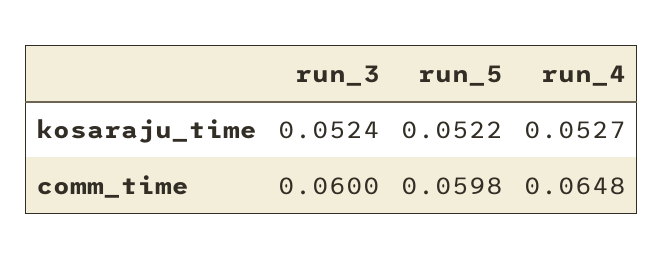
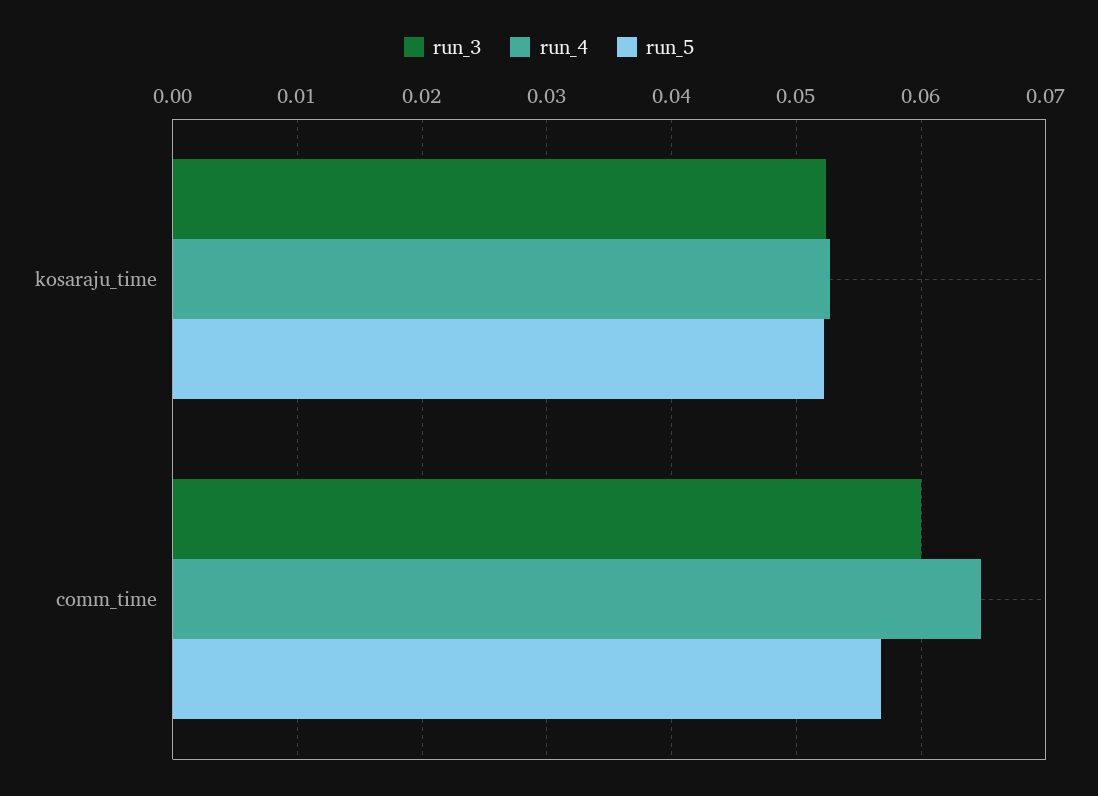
  {
    "run_3": {
      "kosaraju_time": 0.0524,
      "comm_time": 0.06
    },
    "run_5": {
      "kosaraju_time": 0.0522,
-     "comm_time": 0.0598
+     "comm_time": 0.057
    },
    "run_4": {
      "kosaraju_time": 0.0527,
      "comm_time": 0.0648
    }
  }

